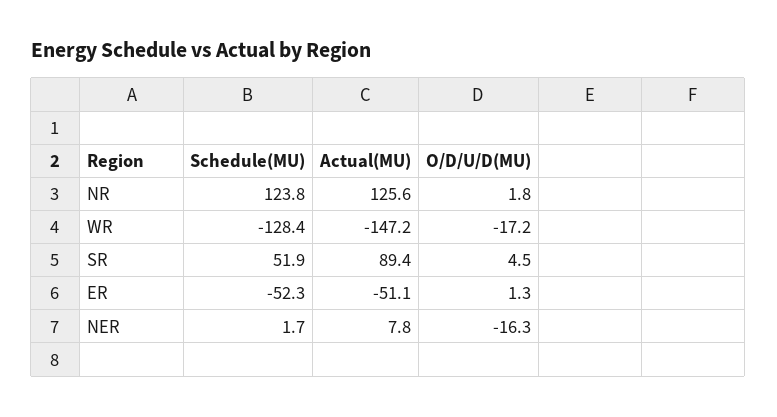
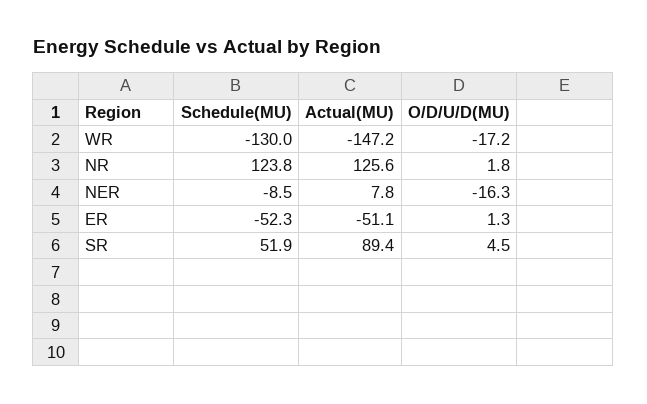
  {
    "Schedule(MU)": {
      "NR": 123.8,
-     "WR": -128.4,
+     "WR": -130,
      "SR": 51.9,
      "ER": -52.3,
-     "NER": 1.7
+     "NER": -8.5
    },
    "Actual(MU)": {
      "NR": 125.6,
      "WR": -147.2,
      "SR": 89.4,
      "ER": -51.1,
      "NER": 7.8
    },
    "O/D/U/D(MU)": {
      "NR": 1.8,
      "WR": -17.2,
      "SR": 4.5,
      "ER": 1.3,
      "NER": -16.3
    }
  }

